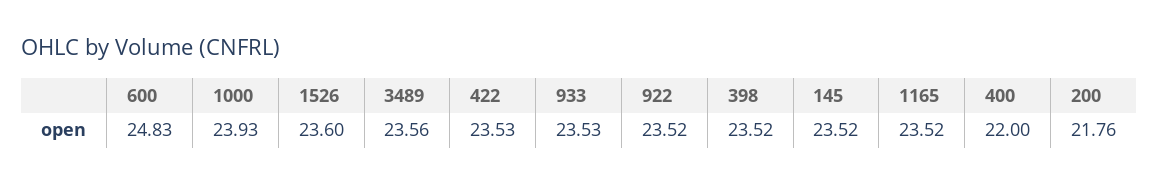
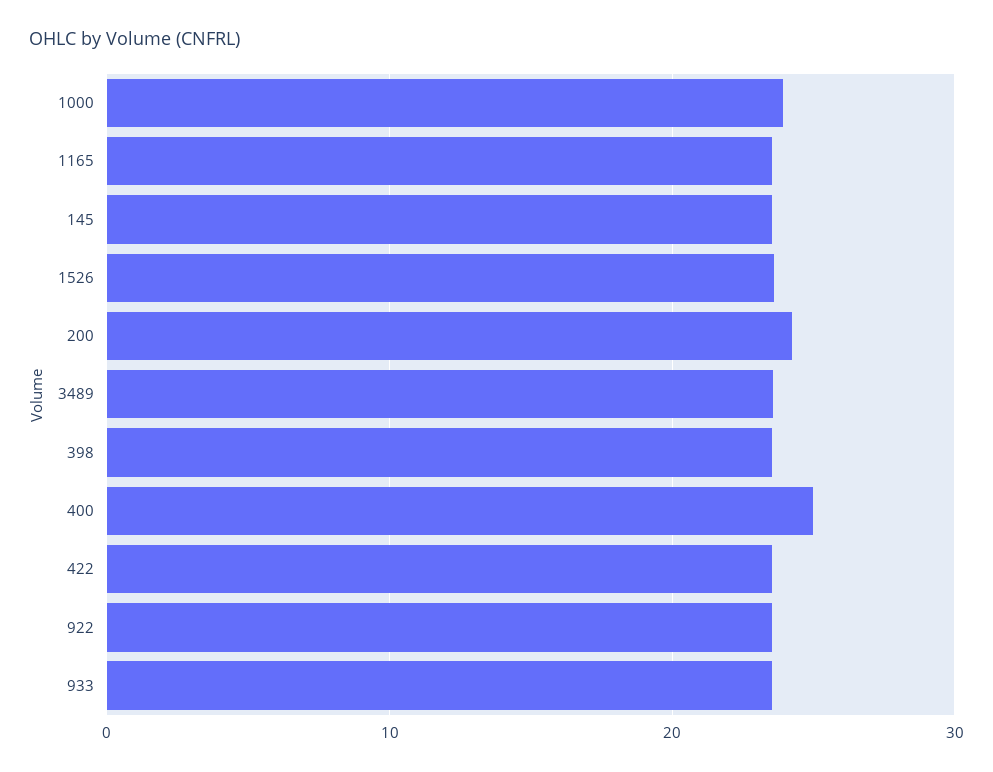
  {
-   "600": 24.83,
    "1000": 23.93,
    "1526": 23.6,
    "3489": 23.56,
    "422": 23.53,
    "933": 23.53,
    "922": 23.52,
    "398": 23.52,
    "145": 23.52,
    "1165": 23.52,
-   "400": 22,
+   "400": 25,
-   "200": 21.76
+   "200": 24
  }

